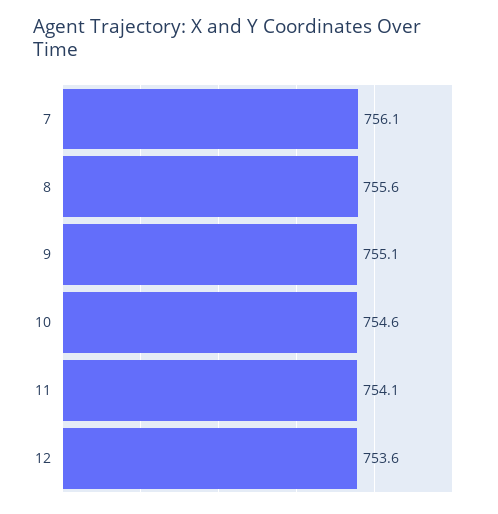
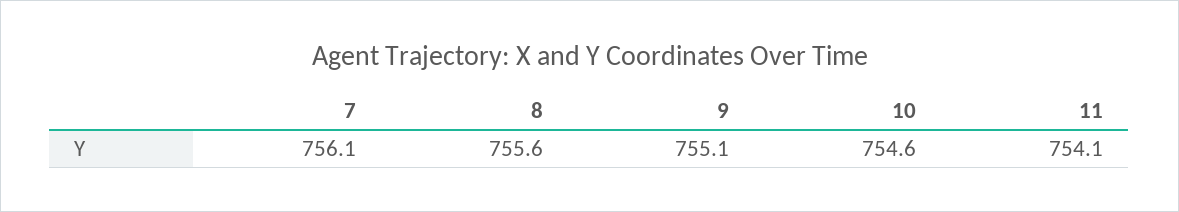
  {
    "7": 756.1,
    "8": 755.6,
    "9": 755.1,
    "10": 754.6,
-   "11": 754.1,
+   "11": 754.1
-   "12": 753.6
  }

